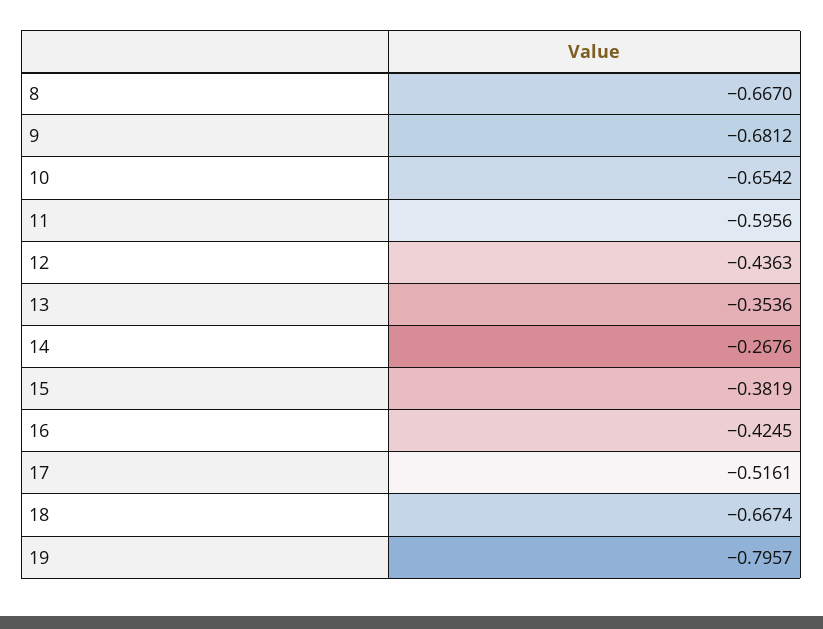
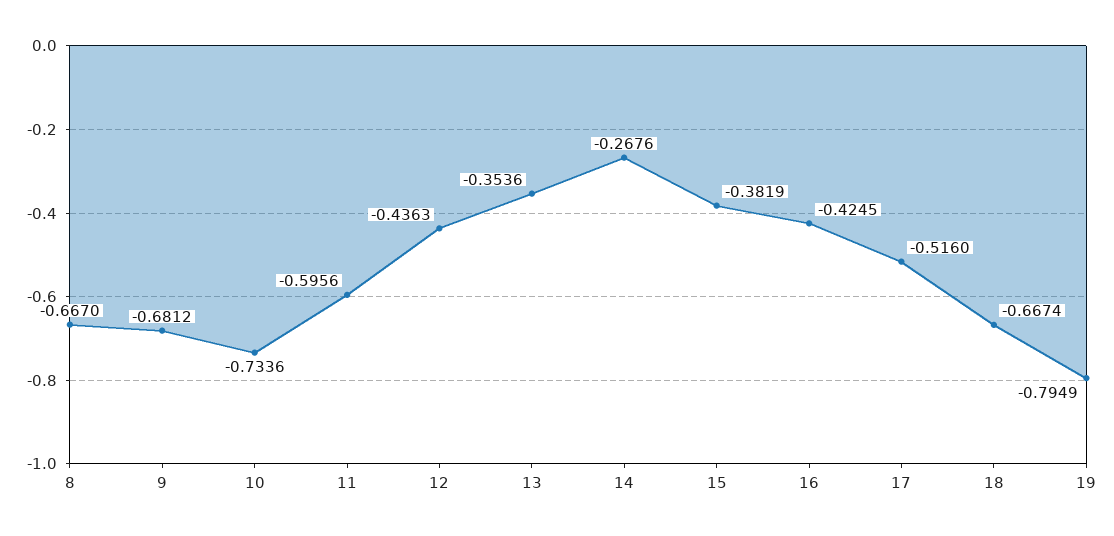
  {
    "8": -0.667,
    "9": -0.6812,
-   "10": -0.6542,
+   "10": -0.7336,
    "11": -0.5956,
    "12": -0.4363,
    "13": -0.3536,
    "14": -0.2676,
    "15": -0.3819,
    "16": -0.4245,
-   "17": -0.5161,
+   "17": -0.516,
    "18": -0.6674,
-   "19": -0.7957
+   "19": -0.7949
  }

